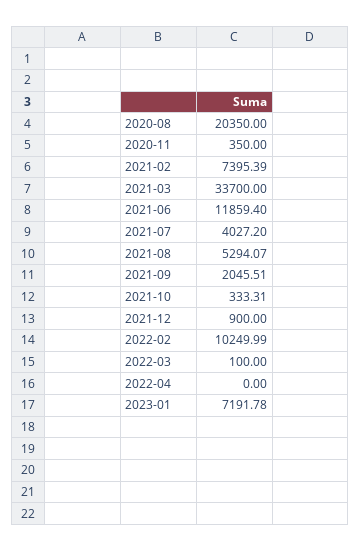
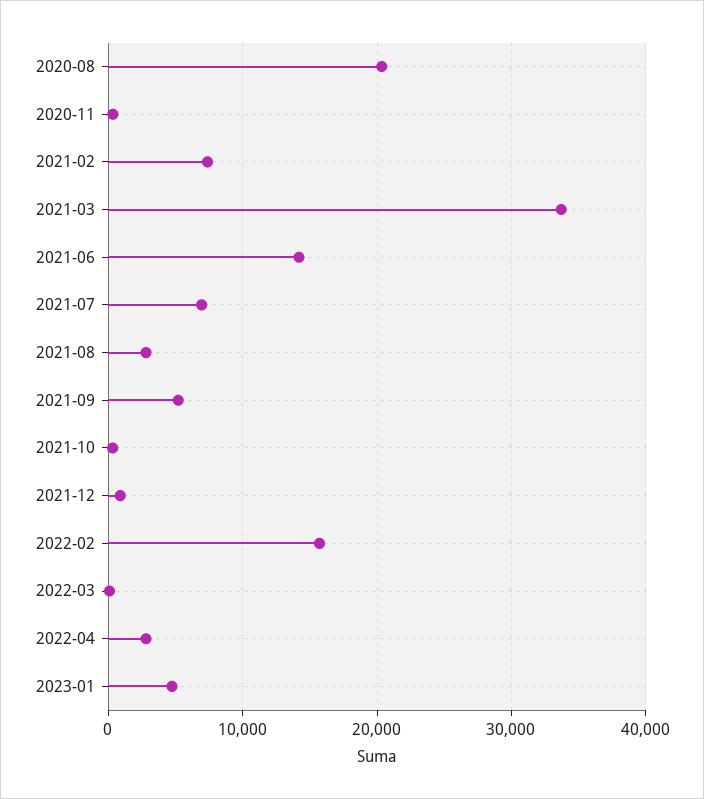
  {
    "2020-08": 20350,
    "2020-11": 350,
    "2021-02": 7395.39,
    "2021-03": 33700,
-   "2021-06": 11859.4,
+   "2021-06": 14000,
-   "2021-07": 4027.2,
+   "2021-07": 7000,
-   "2021-08": 5294.07,
+   "2021-08": 3000,
-   "2021-09": 2045.51,
+   "2021-09": 5000,
    "2021-10": 333.31,
    "2021-12": 900,
-   "2022-02": 10249.99,
+   "2022-02": 16000,
    "2022-03": 100,
-   "2022-04": 0,
+   "2022-04": 3000,
-   "2023-01": 7191.78
+   "2023-01": 5000
  }

